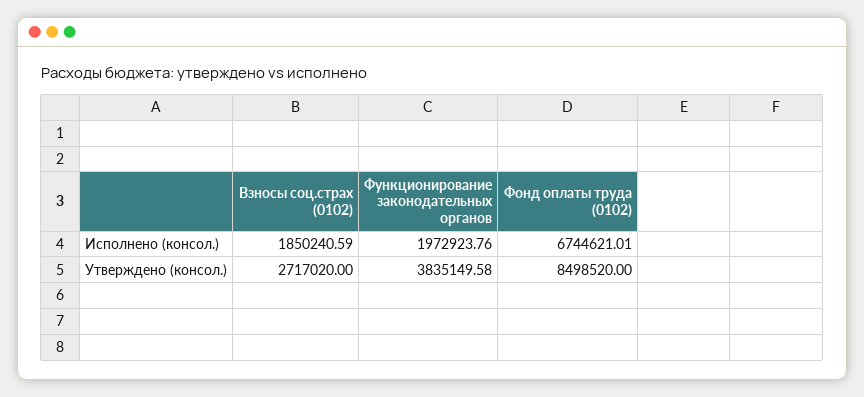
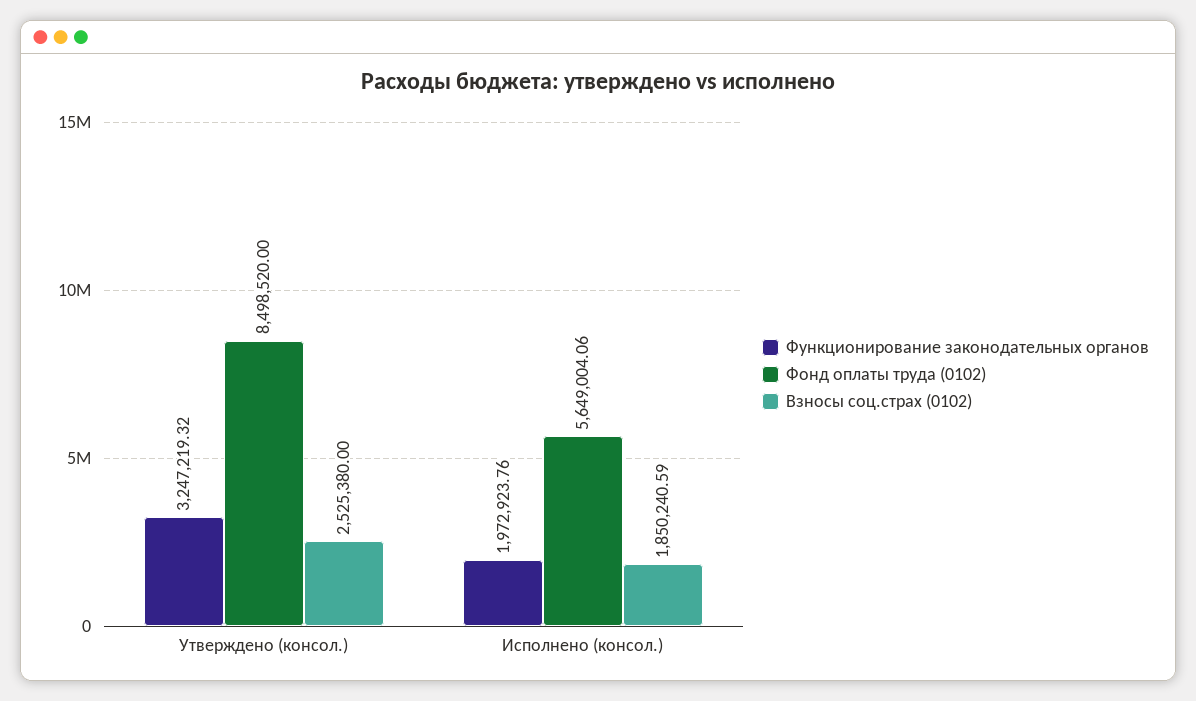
  {
    "Взносы соц.страх (0102)": {
      "Исполнено (консол.)": 1850240.59,
-     "Утверждено (консол.)": 2717020
+     "Утверждено (консол.)": 2525380
    },
    "Функционирование законодательных органов": {
      "Исполнено (консол.)": 1972923.76,
-     "Утверждено (консол.)": 3835149.58
+     "Утверждено (консол.)": 3247219.32
    },
    "Фонд оплаты труда (0102)": {
-     "Исполнено (консол.)": 6744621.01,
+     "Исполнено (консол.)": 5649004.06,
      "Утверждено (консол.)": 8498520
    }
  }

